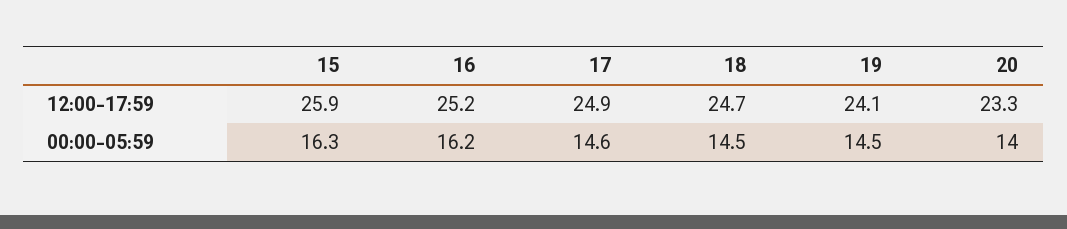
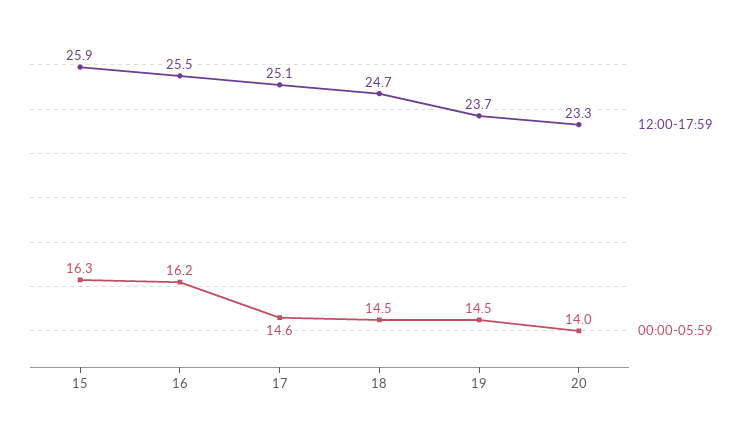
  {
    "12:00-17:59": {
      "15": 25.9,
-     "16": 25.2,
+     "16": 25.5,
-     "17": 24.9,
+     "17": 25.1,
      "18": 24.7,
-     "19": 24.1,
+     "19": 23.7,
      "20": 23.3
    },
    "00:00-05:59": {
      "15": 16.3,
      "16": 16.2,
      "17": 14.6,
      "18": 14.5,
      "19": 14.5,
      "20": 14
    }
  }

